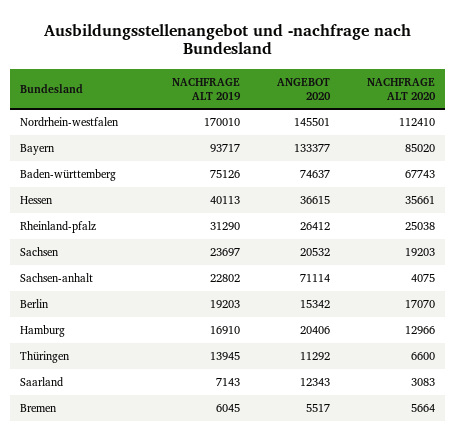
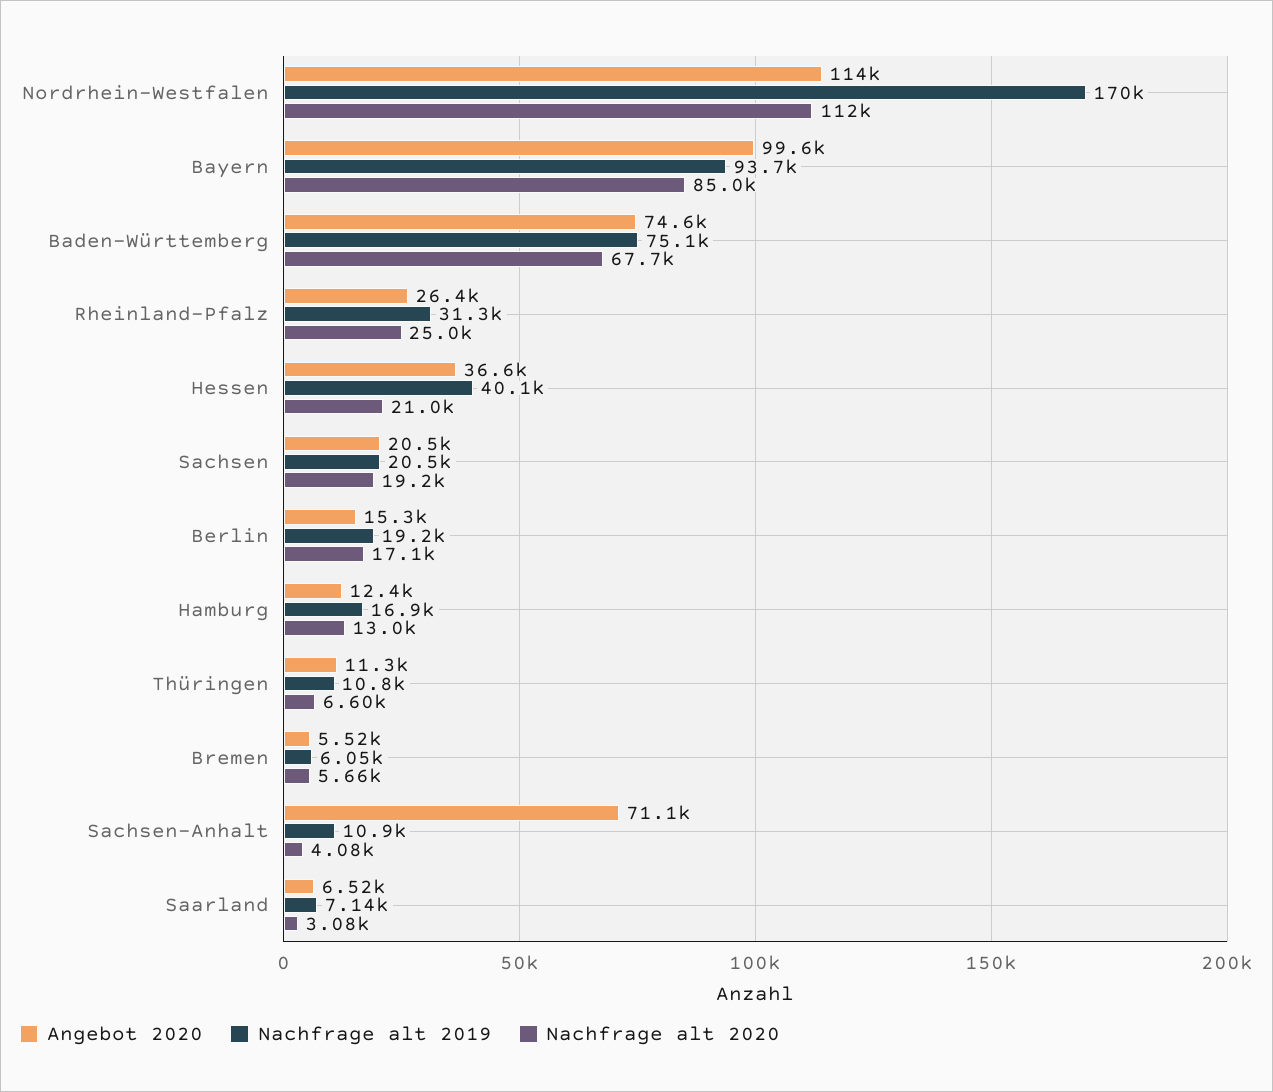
  {
    "NACHFRAGE ALT 2019": {
      "Nordrhein-westfalen": 170010,
      "Bayern": 93717,
      "Baden-württemberg": 75126,
      "Hessen": 40113,
      "Rheinland-pfalz": 31290,
-     "Sachsen": 23697,
+     "Sachsen": 20500,
-     "Sachsen-anhalt": 22802,
+     "Sachsen-anhalt": 10900,
      "Berlin": 19203,
      "Hamburg": 16910,
-     "Thüringen": 13945,
+     "Thüringen": 10800,
      "Saarland": 7143,
      "Bremen": 6045
    },
    "ANGEBOT 2020": {
-     "Nordrhein-westfalen": 145501,
+     "Nordrhein-westfalen": 114000,
-     "Bayern": 133377,
+     "Bayern": 99600,
      "Baden-württemberg": 74637,
      "Hessen": 36615,
      "Rheinland-pfalz": 26412,
      "Sachsen": 20532,
      "Sachsen-anhalt": 71114,
      "Berlin": 15342,
-     "Hamburg": 20406,
+     "Hamburg": 12400,
      "Thüringen": 11292,
-     "Saarland": 12343,
+     "Saarland": 6520,
      "Bremen": 5517
    },
    "NACHFRAGE ALT 2020": {
      "Nordrhein-westfalen": 112410,
      "Bayern": 85020,
      "Baden-württemberg": 67743,
-     "Hessen": 35661,
+     "Hessen": 21000,
      "Rheinland-pfalz": 25038,
      "Sachsen": 19203,
      "Sachsen-anhalt": 4075,
      "Berlin": 17070,
      "Hamburg": 12966,
      "Thüringen": 6600,
      "Saarland": 3083,
      "Bremen": 5664
    }
  }

